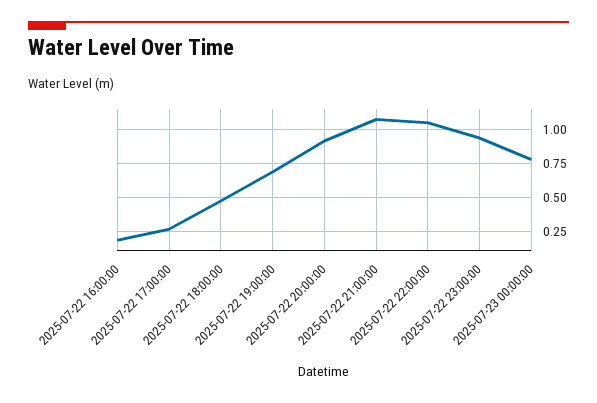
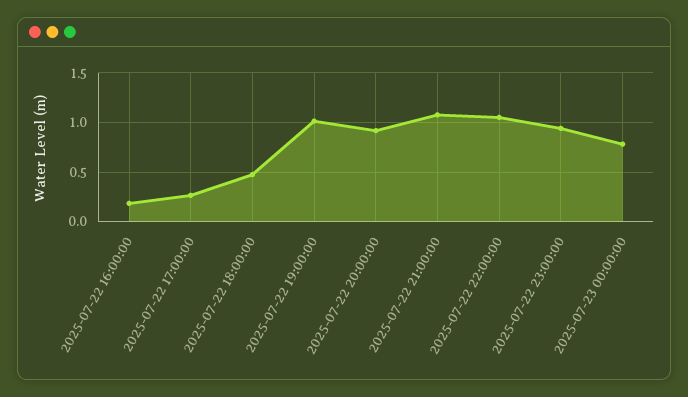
  {
    "2025-07-22 16:00:00": 0.2,
    "2025-07-22 17:00:00": 0.25,
    "2025-07-22 18:00:00": 0.45,
-   "2025-07-22 19:00:00": 0.7,
+   "2025-07-22 19:00:00": 1,
    "2025-07-22 20:00:00": 0.9,
    "2025-07-22 21:00:00": 1.1,
    "2025-07-22 22:00:00": 1.05,
    "2025-07-22 23:00:00": 0.95,
    "2025-07-23 00:00:00": 0.8
  }

